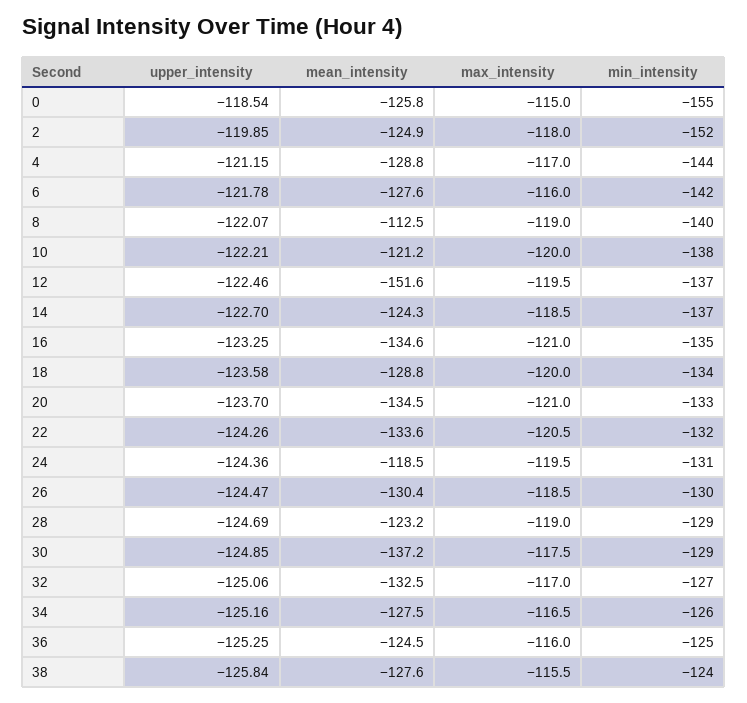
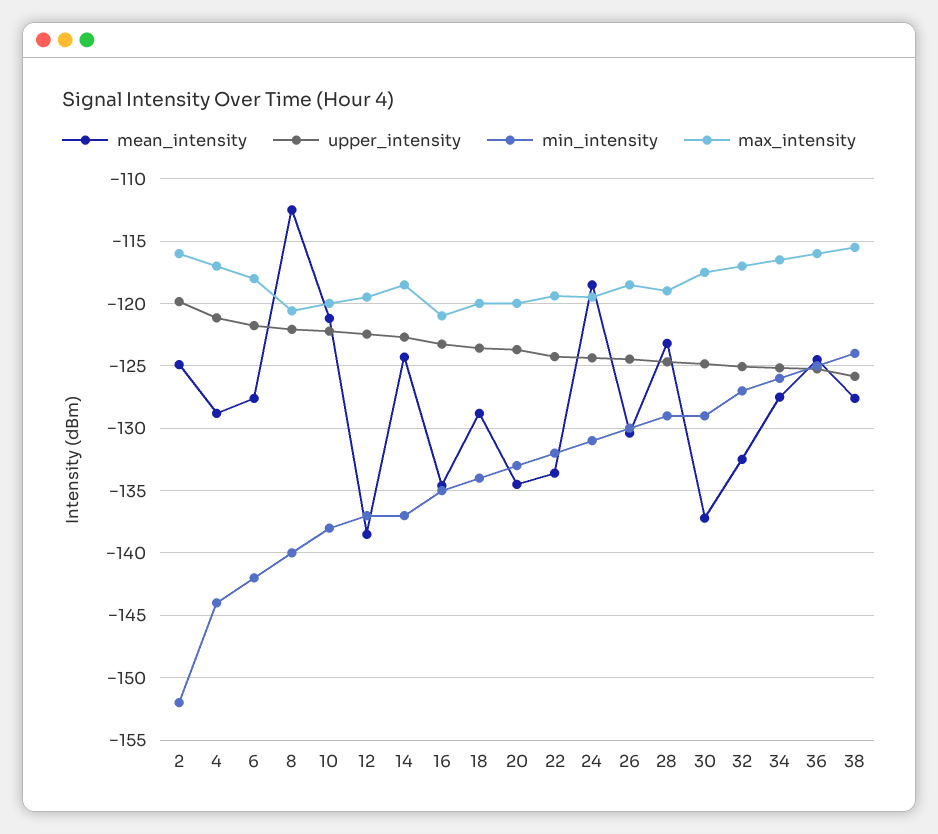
  {
    "upper_intensity": {
-     "0": -118.54,
      "2": -119.85,
      "4": -121.15,
      "6": -121.78,
      "8": -122.07,
      "10": -122.21,
      "12": -122.46,
      "14": -122.7,
      "16": -123.25,
      "18": -123.58,
      "20": -123.7,
      "22": -124.26,
      "24": -124.36,
      "26": -124.47,
      "28": -124.69,
      "30": -124.85,
      "32": -125.06,
      "34": -125.16,
      "36": -125.25,
      "38": -125.84
    },
    "mean_intensity": {
-     "0": -125.8,
      "2": -124.9,
      "4": -128.8,
      "6": -127.6,
      "8": -112.5,
      "10": -121.2,
-     "12": -151.6,
+     "12": -138.5,
      "14": -124.3,
      "16": -134.6,
      "18": -128.8,
      "20": -134.5,
      "22": -133.6,
      "24": -118.5,
      "26": -130.4,
      "28": -123.2,
      "30": -137.2,
      "32": -132.5,
      "34": -127.5,
      "36": -124.5,
      "38": -127.6
    },
    "max_intensity": {
-     "0": -115,
-     "2": -118,
+     "2": -116,
      "4": -117,
-     "6": -116,
+     "6": -118,
-     "8": -119,
+     "8": -120.5,
      "10": -120,
      "12": -119.5,
      "14": -118.5,
      "16": -121,
      "18": -120,
-     "20": -121,
+     "20": -120,
-     "22": -120.5,
+     "22": -119.5,
      "24": -119.5,
      "26": -118.5,
      "28": -119,
      "30": -117.5,
      "32": -117,
      "34": -116.5,
      "36": -116,
      "38": -115.5
    },
    "min_intensity": {
-     "0": -155,
      "2": -152,
      "4": -144,
      "6": -142,
      "8": -140,
      "10": -138,
      "12": -137,
      "14": -137,
      "16": -135,
      "18": -134,
      "20": -133,
      "22": -132,
      "24": -131,
      "26": -130,
      "28": -129,
      "30": -129,
      "32": -127,
      "34": -126,
      "36": -125,
      "38": -124
    }
  }

